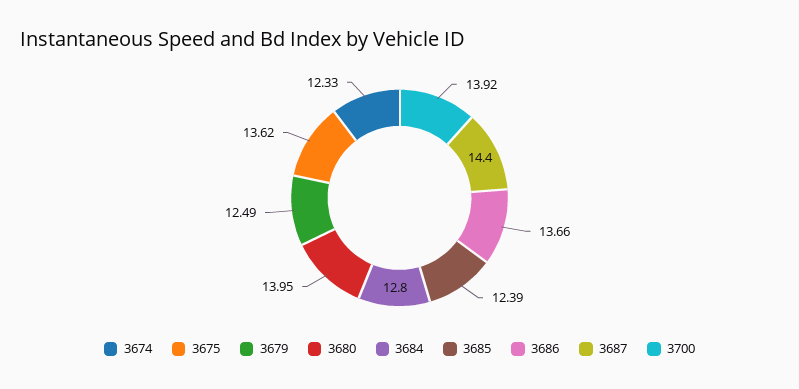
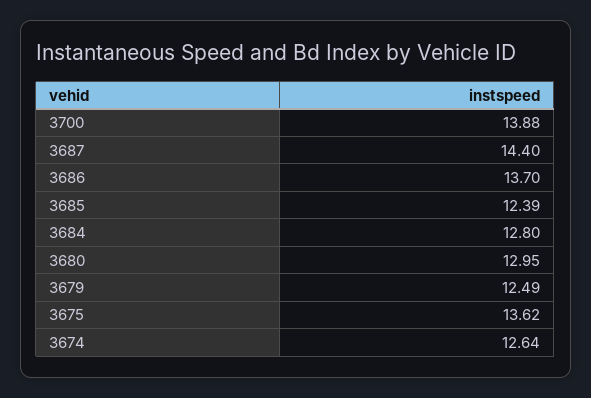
  {
-   "3674": 12.33,
+   "3674": 12.64,
    "3675": 13.62,
    "3679": 12.49,
-   "3680": 13.95,
+   "3680": 12.95,
    "3684": 12.8,
    "3685": 12.39,
-   "3686": 13.66,
+   "3686": 13.7,
    "3687": 14.4,
-   "3700": 13.92
+   "3700": 13.88
  }

